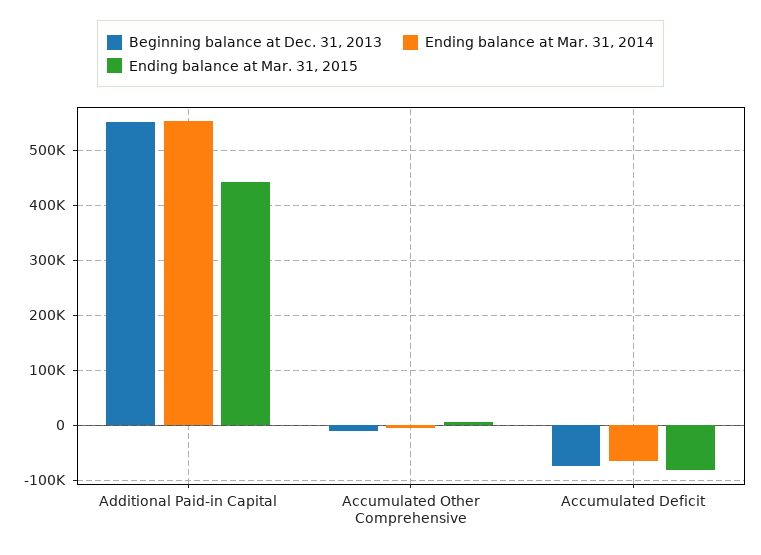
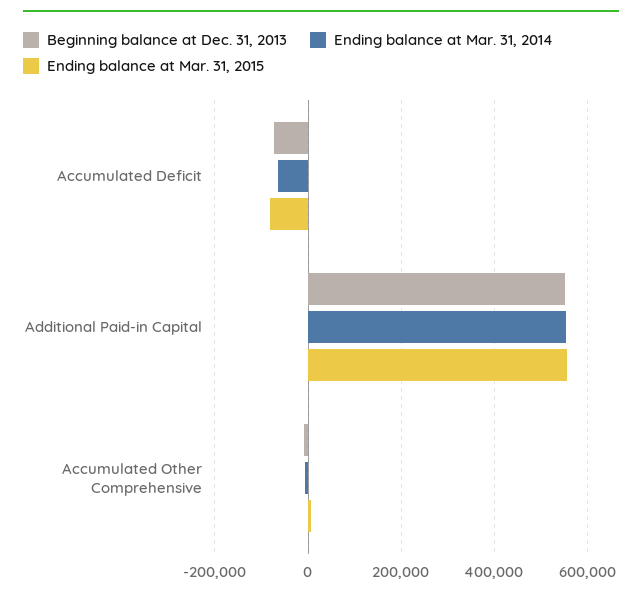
  {
    "Beginning balance at Dec. 31, 2013": {
      "Additional Paid-in Capital": 560000,
      "Accumulated Other Comprehensive": 0,
      "Accumulated Deficit": -80000
    },
    "Ending balance at Mar. 31, 2014": {
      "Additional Paid-in Capital": 560000,
      "Accumulated Other Comprehensive": 0,
      "Accumulated Deficit": -60000
    },
    "Ending balance at Mar. 31, 2015": {
-     "Additional Paid-in Capital": 440000,
+     "Additional Paid-in Capital": 560000,
      "Accumulated Other Comprehensive": 0,
      "Accumulated Deficit": -80000
    }
  }

